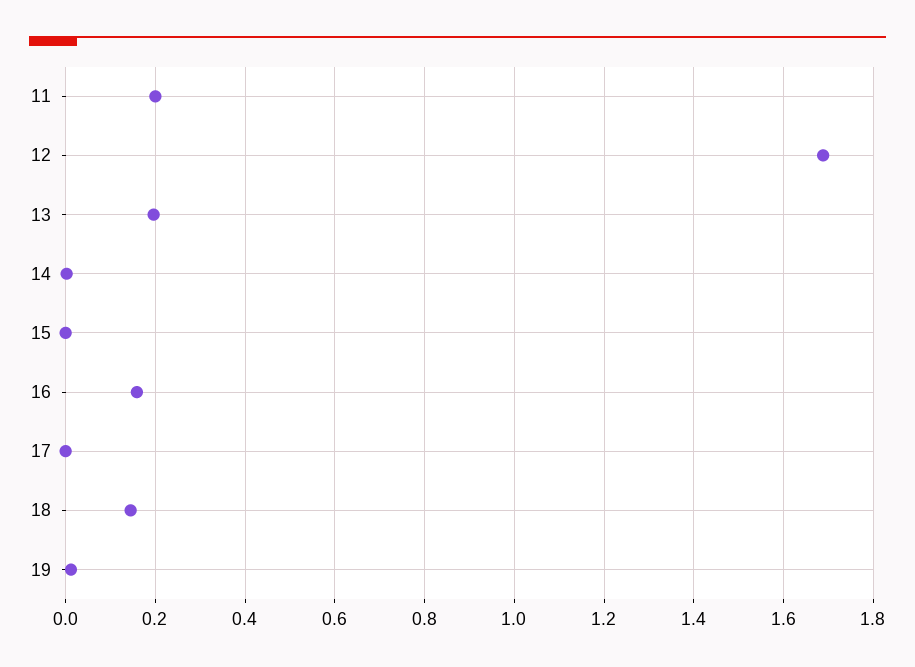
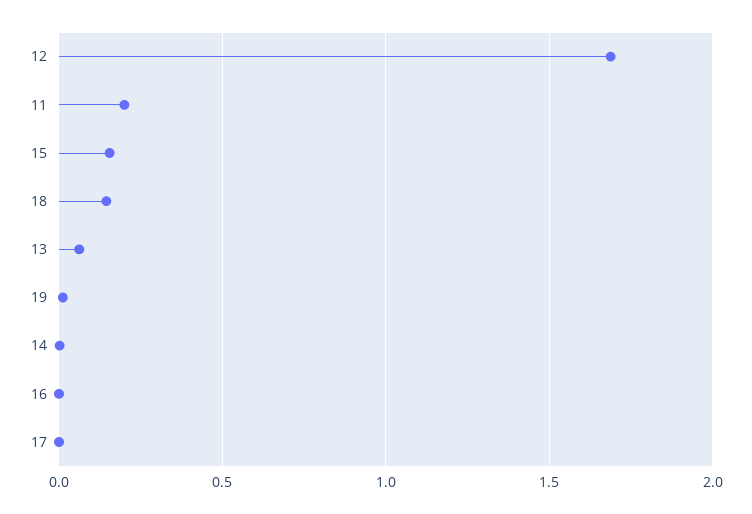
  {
    "11": 0.2,
    "12": 1.68,
-   "13": 0.2,
+   "13": 0.05,
    "14": 0,
-   "15": 0,
+   "15": 0.15,
-   "16": 0.16,
+   "16": 0,
    "17": 0,
    "18": 0.14,
    "19": 0.02
  }

